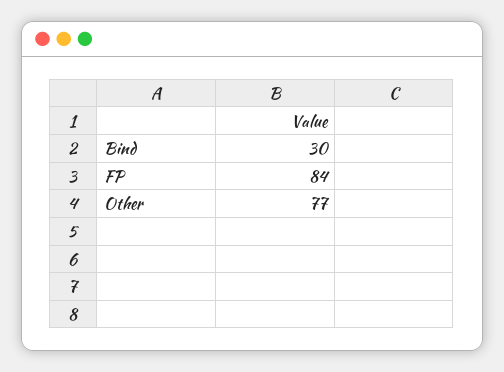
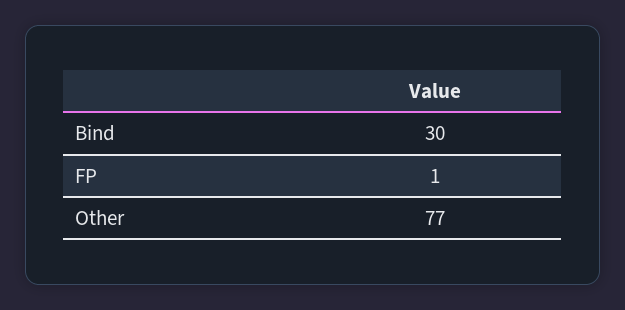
  {
    "Bind": 30,
-   "FP": 84,
+   "FP": 1,
    "Other": 77
  }

